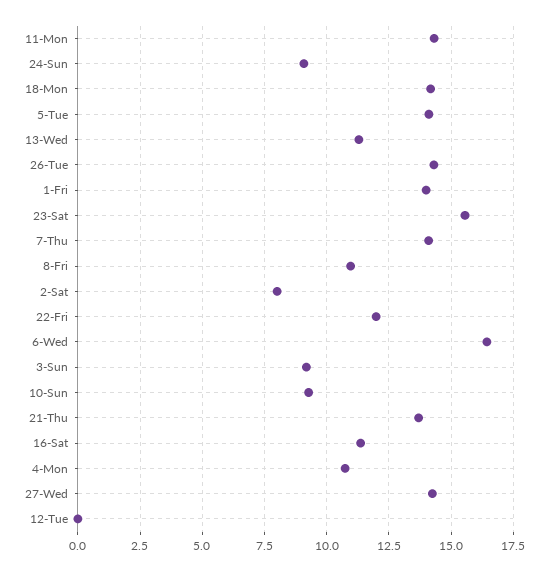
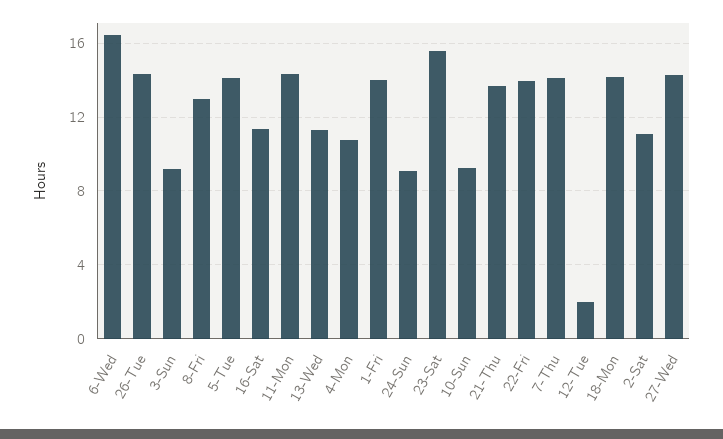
  {
    "11-Mon": 14.25,
    "24-Sun": 9,
    "18-Mon": 14.25,
    "5-Tue": 14,
    "13-Wed": 11.25,
    "26-Tue": 14.25,
    "1-Fri": 14,
    "23-Sat": 15.5,
    "7-Thu": 14,
-   "8-Fri": 11,
+   "8-Fri": 13,
-   "2-Sat": 8,
+   "2-Sat": 11,
-   "22-Fri": 12,
+   "22-Fri": 14,
    "6-Wed": 16.5,
    "3-Sun": 9.25,
    "10-Sun": 9.25,
    "21-Thu": 13.75,
    "16-Sat": 11.25,
    "4-Mon": 10.75,
    "27-Wed": 14.25,
-   "12-Tue": 0
+   "12-Tue": 2
  }

